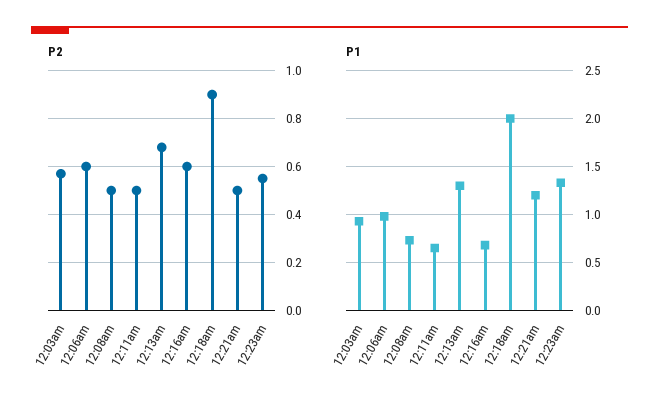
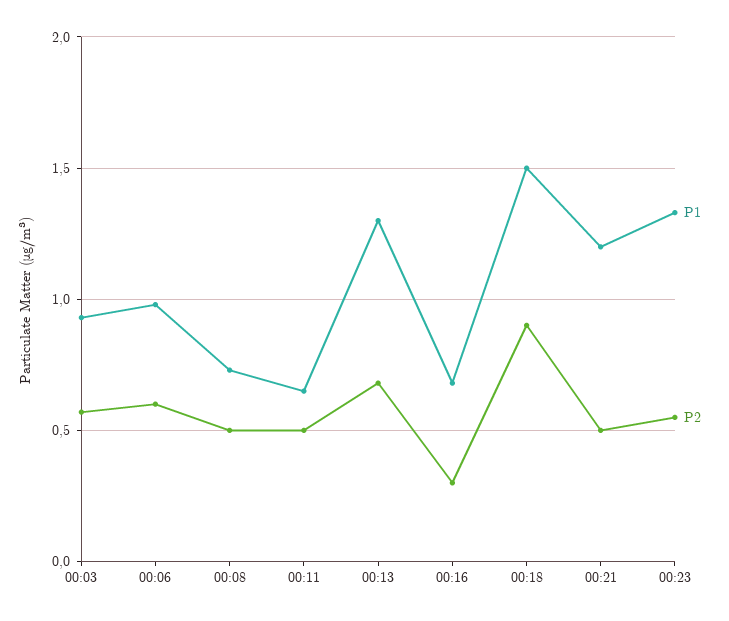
  {
    "P2": {
      "12:03am": 0.55,
      "12:06am": 0.6,
      "12:08am": 0.5,
      "12:11am": 0.5,
      "12:13am": 0.7,
-     "12:16am": 0.6,
+     "12:16am": 0.3,
      "12:18am": 0.9,
      "12:21am": 0.5,
      "12:23am": 0.55
    },
    "P1": {
      "12:03am": 0.95,
      "12:06am": 1,
      "12:08am": 0.75,
      "12:11am": 0.65,
      "12:13am": 1.3,
      "12:16am": 0.7,
-     "12:18am": 2,
+     "12:18am": 1.5,
      "12:21am": 1.2,
      "12:23am": 1.35
    }
  }

